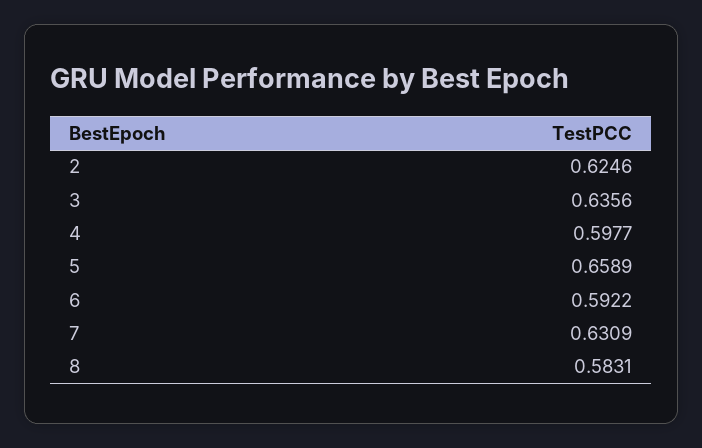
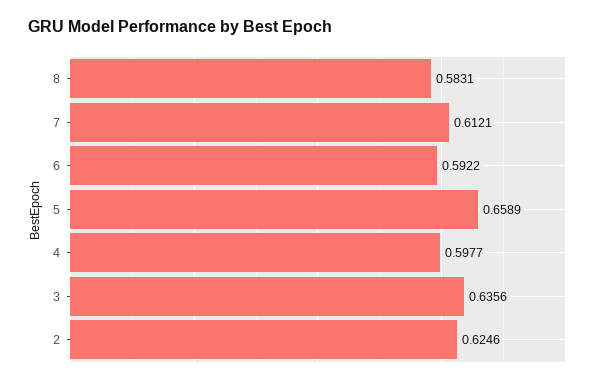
  {
    "2": 0.6246,
    "3": 0.6356,
    "4": 0.5977,
    "5": 0.6589,
    "6": 0.5922,
-   "7": 0.6309,
+   "7": 0.6121,
    "8": 0.5831
  }

